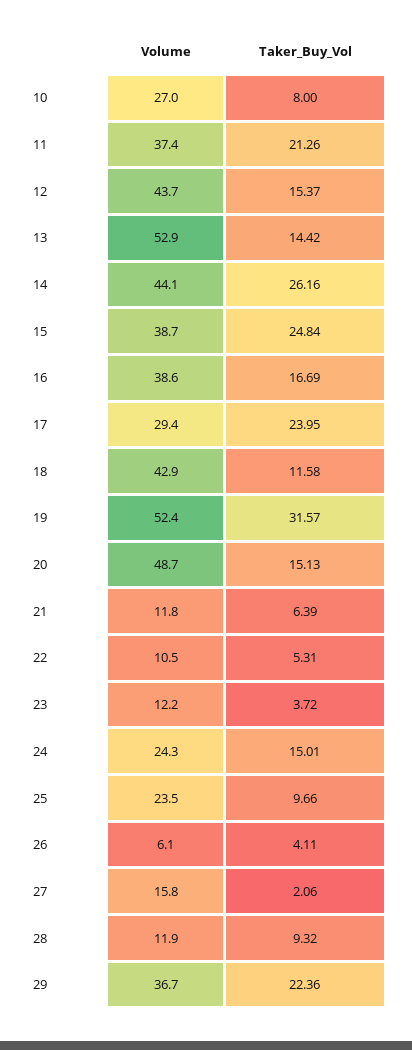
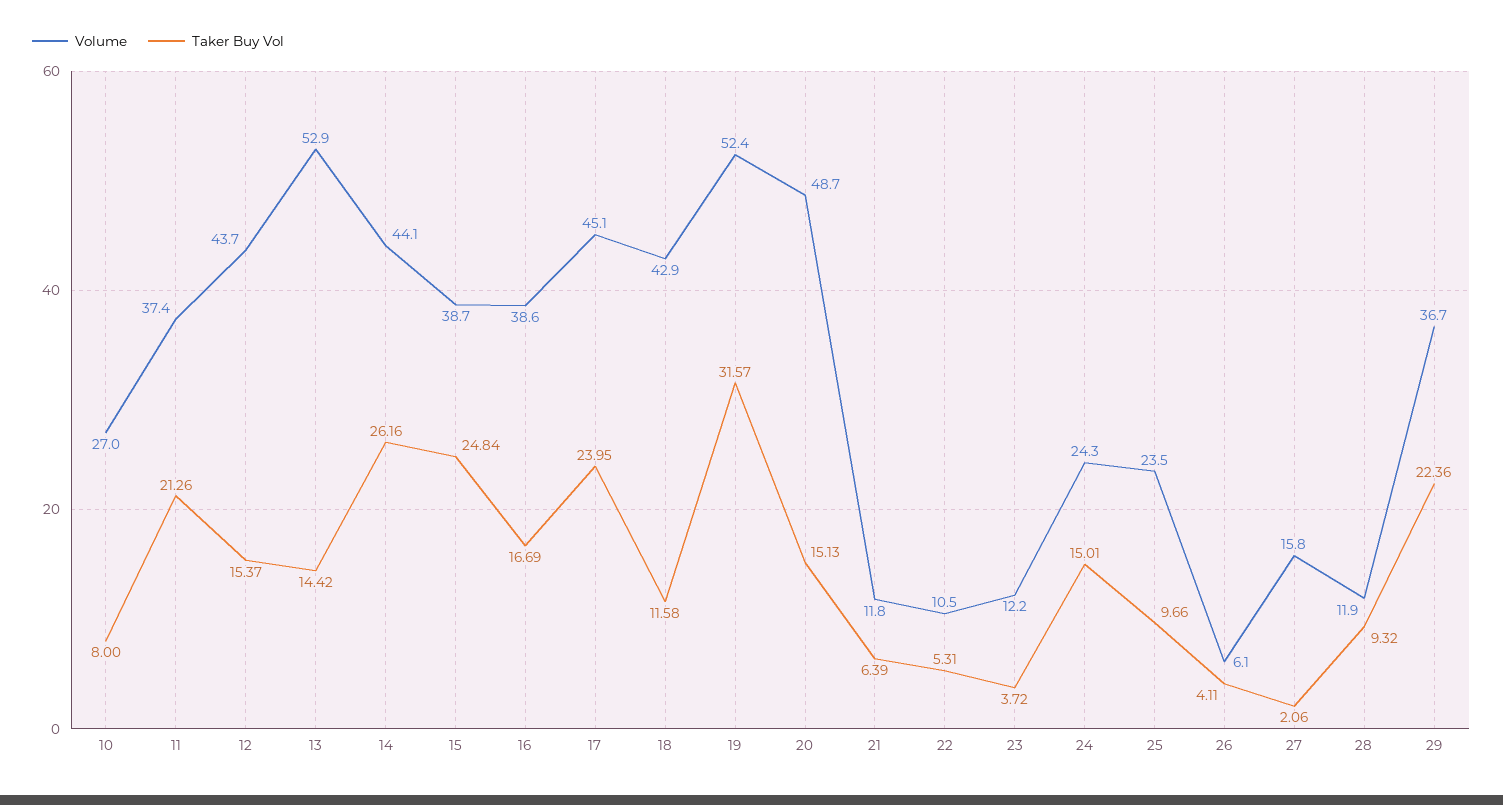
  {
    "Volume": {
      "10": 27,
      "11": 37.4,
      "12": 43.7,
      "13": 52.9,
      "14": 44.1,
      "15": 38.7,
      "16": 38.6,
-     "17": 29.4,
+     "17": 45.1,
      "18": 42.9,
      "19": 52.4,
      "20": 48.7,
      "21": 11.8,
      "22": 10.5,
      "23": 12.2,
      "24": 24.3,
      "25": 23.5,
      "26": 6.1,
      "27": 15.8,
      "28": 11.9,
      "29": 36.7
    },
    "Taker_Buy_Vol": {
      "10": 8,
      "11": 21.26,
      "12": 15.37,
      "13": 14.42,
      "14": 26.16,
      "15": 24.84,
      "16": 16.69,
      "17": 23.95,
      "18": 11.58,
      "19": 31.57,
      "20": 15.13,
      "21": 6.39,
      "22": 5.31,
      "23": 3.72,
      "24": 15.01,
      "25": 9.66,
      "26": 4.11,
      "27": 2.06,
      "28": 9.32,
      "29": 22.36
    }
  }

